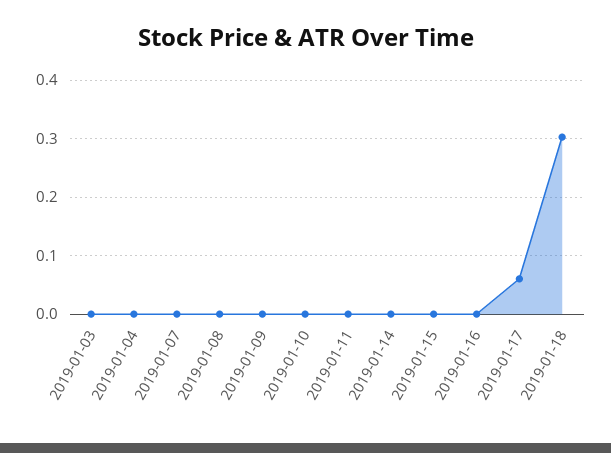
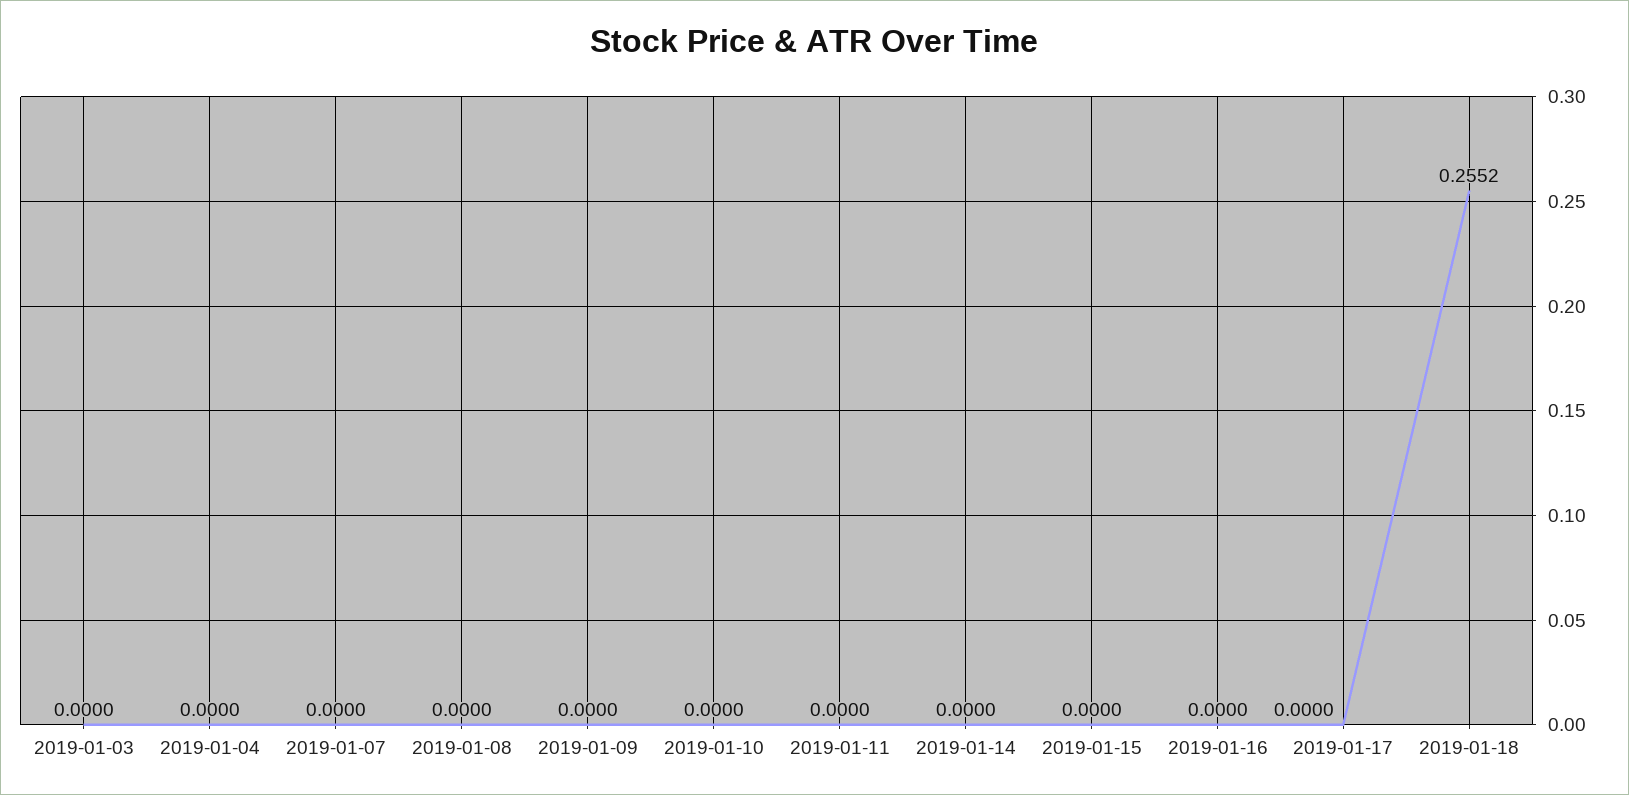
  {
    "2019-01-03": 0,
    "2019-01-04": 0,
    "2019-01-07": 0,
    "2019-01-08": 0,
    "2019-01-09": 0,
    "2019-01-10": 0,
    "2019-01-11": 0,
    "2019-01-14": 0,
    "2019-01-15": 0,
    "2019-01-16": 0,
-   "2019-01-17": 0.06,
+   "2019-01-17": 0,
-   "2019-01-18": 0.3
+   "2019-01-18": 0.2552
  }

